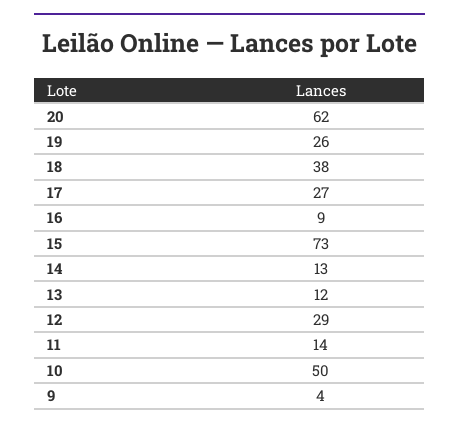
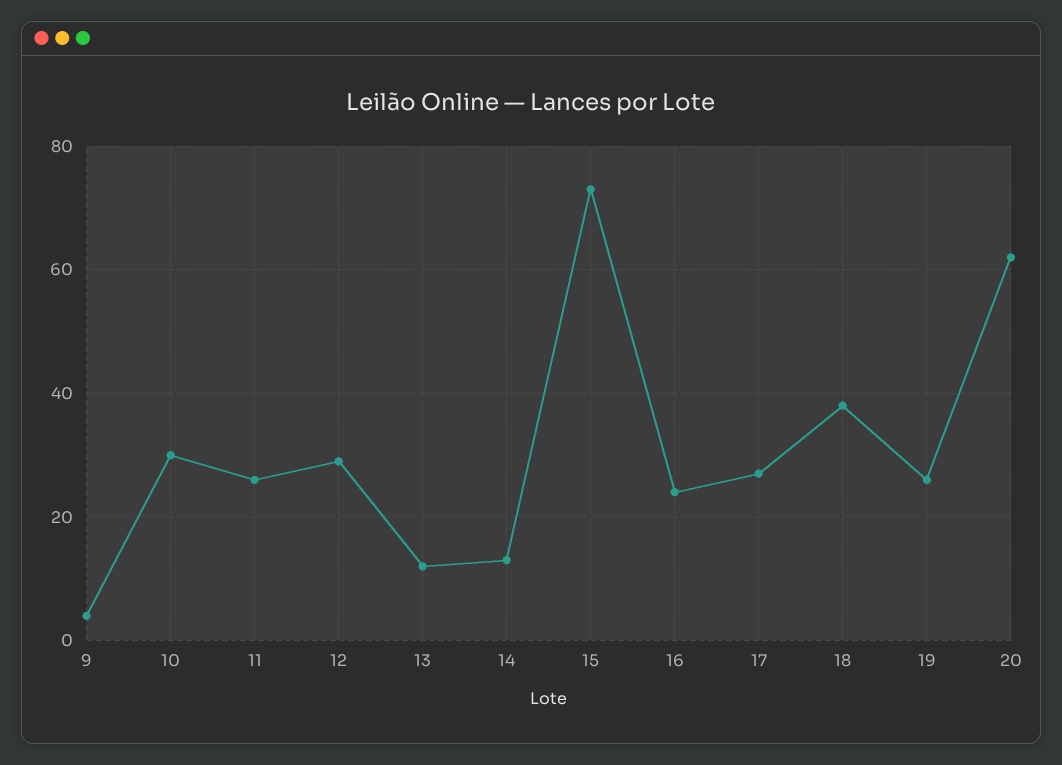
  {
    "20": 62,
    "19": 26,
    "18": 38,
    "17": 27,
-   "16": 9,
+   "16": 25,
    "15": 73,
    "14": 13,
    "13": 12,
    "12": 29,
-   "11": 14,
+   "11": 25,
-   "10": 50,
+   "10": 30,
    "9": 4
  }

